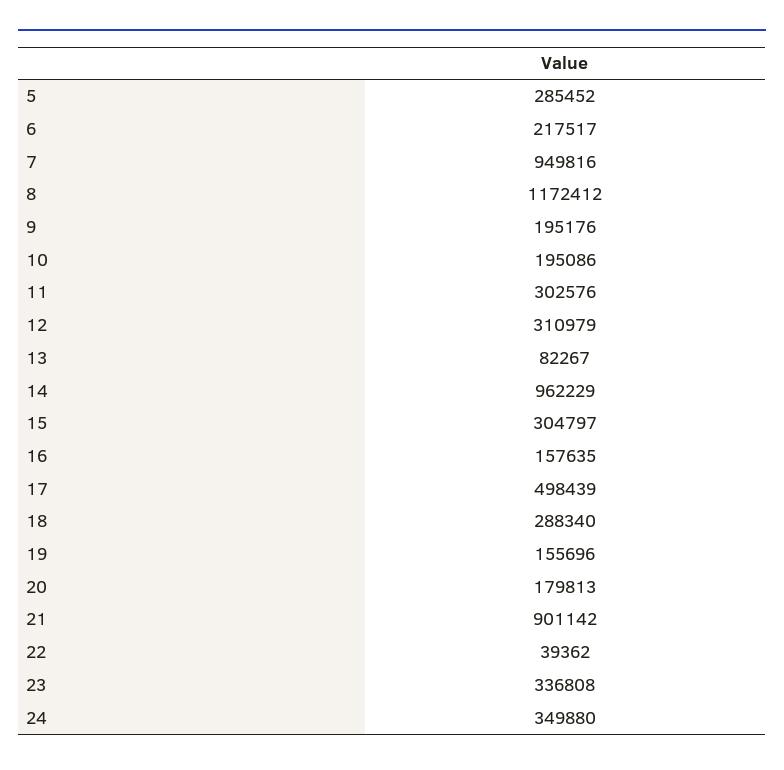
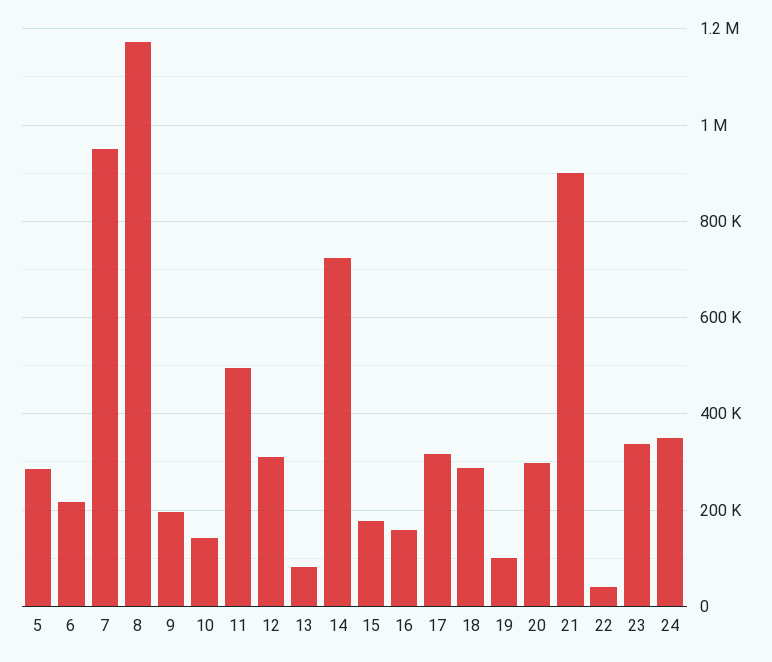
  {
    "5": 285452,
    "6": 217517,
    "7": 949816,
    "8": 1172412,
    "9": 195176,
-   "10": 195086,
+   "10": 140000,
-   "11": 302576,
+   "11": 500000,
    "12": 310979,
    "13": 82267,
-   "14": 962229,
+   "14": 720000,
-   "15": 304797,
+   "15": 180000,
    "16": 157635,
-   "17": 498439,
+   "17": 320000,
    "18": 288340,
-   "19": 155696,
+   "19": 100000,
-   "20": 179813,
+   "20": 300000,
    "21": 901142,
    "22": 39362,
    "23": 336808,
    "24": 349880
  }

